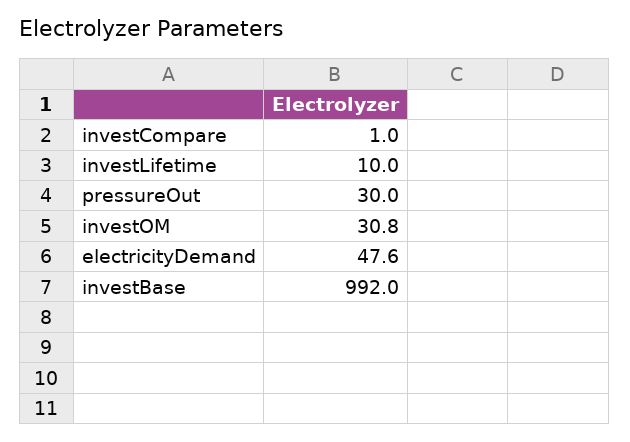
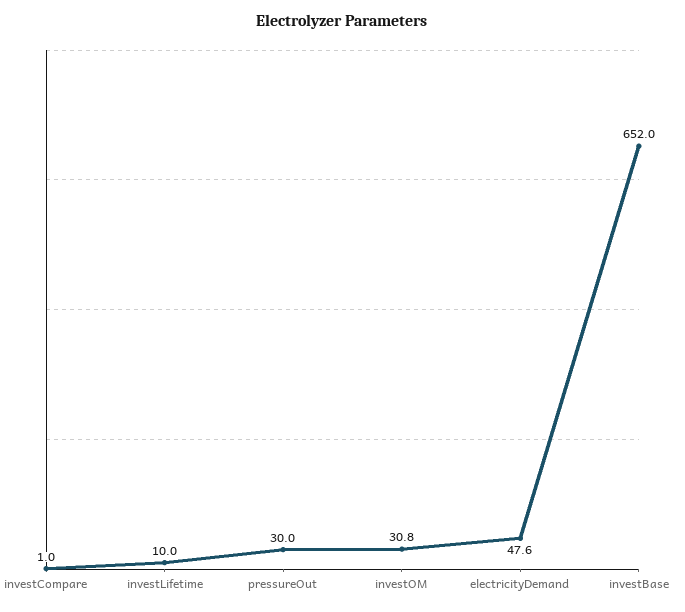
  {
    "investCompare": 1,
    "investLifetime": 10,
    "pressureOut": 30,
    "investOM": 30.8,
    "electricityDemand": 47.6,
-   "investBase": 992
+   "investBase": 652
  }

